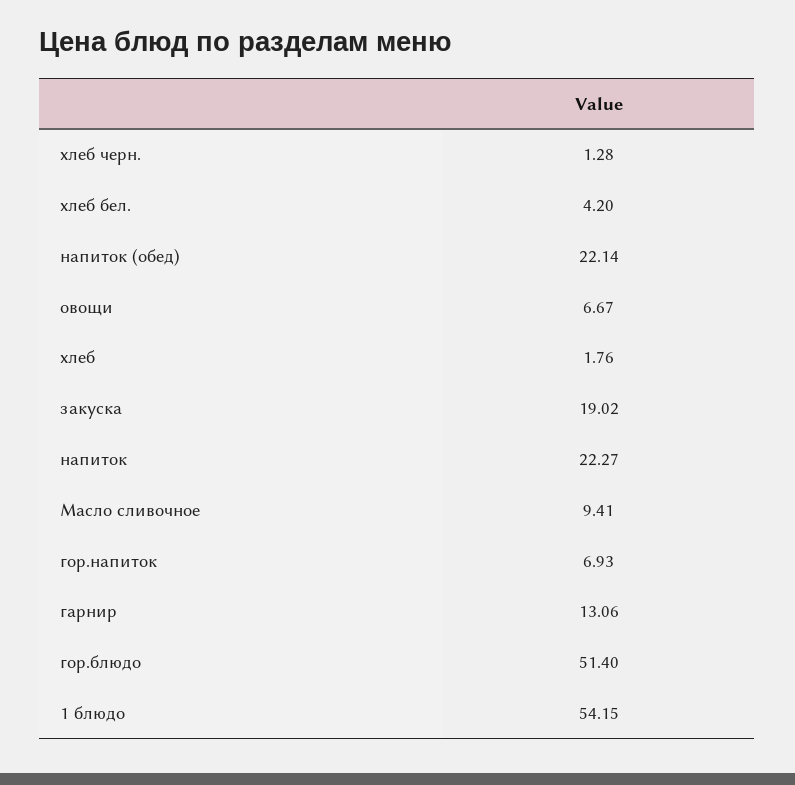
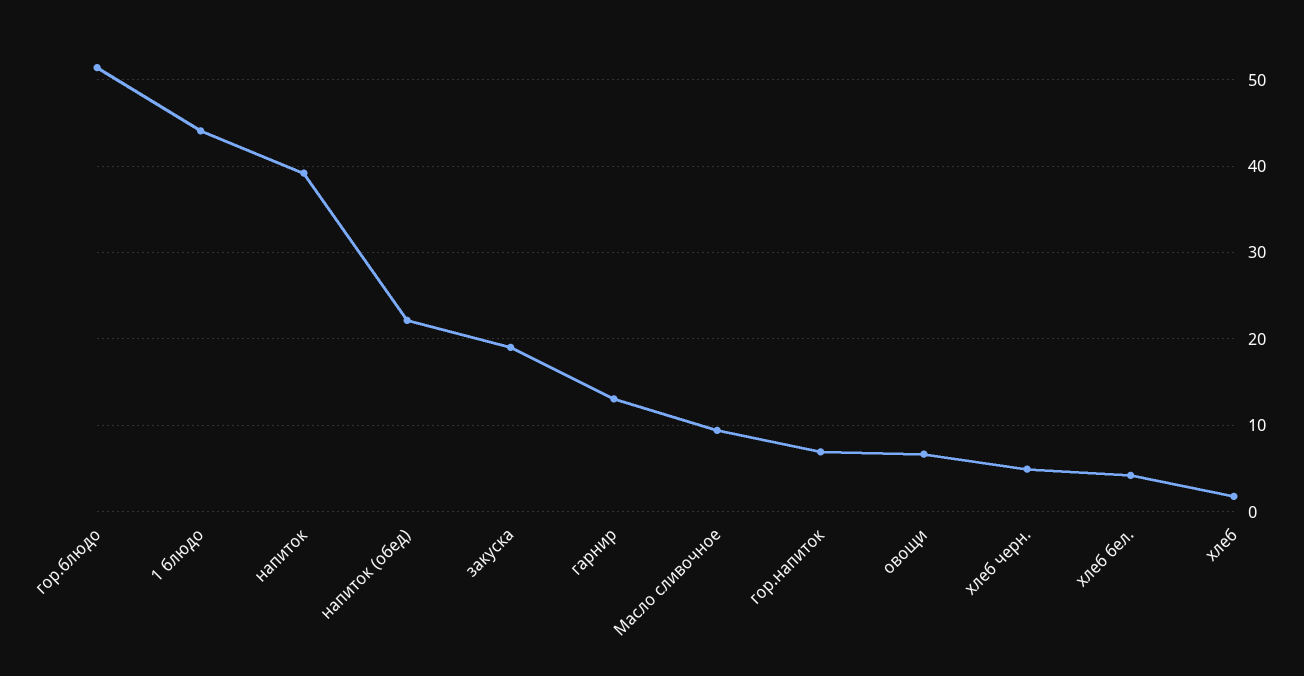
  {
-   "хлеб черн.": 1.28,
+   "хлеб черн.": 5,
    "хлеб бел.": 4.2,
    "напиток (обед)": 22.14,
    "овощи": 6.67,
    "хлеб": 1.76,
    "закуска": 19.02,
-   "напиток": 22.27,
+   "напиток": 39,
    "Масло сливочное": 9.41,
    "гор.напиток": 6.93,
    "гарнир": 13.06,
    "гор.блюдо": 51.4,
-   "1 блюдо": 54.15
+   "1 блюдо": 44
  }

